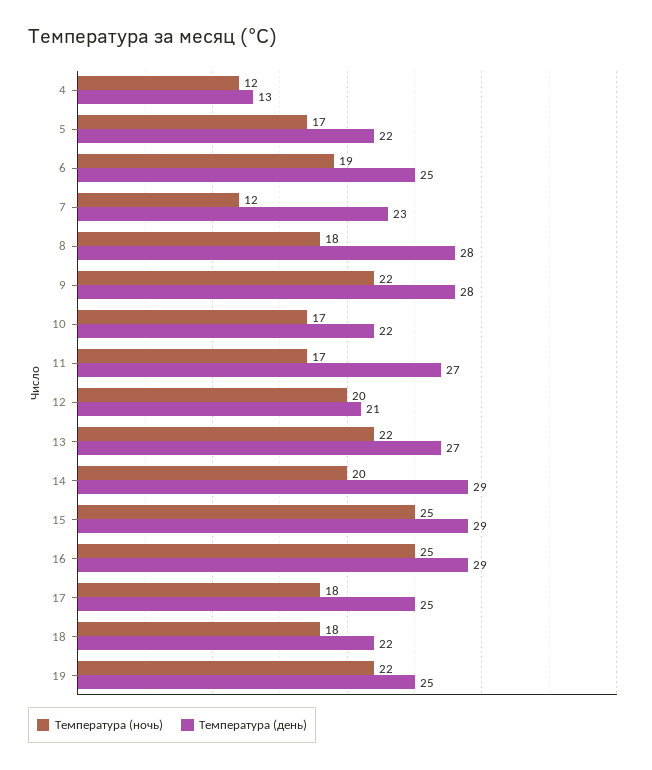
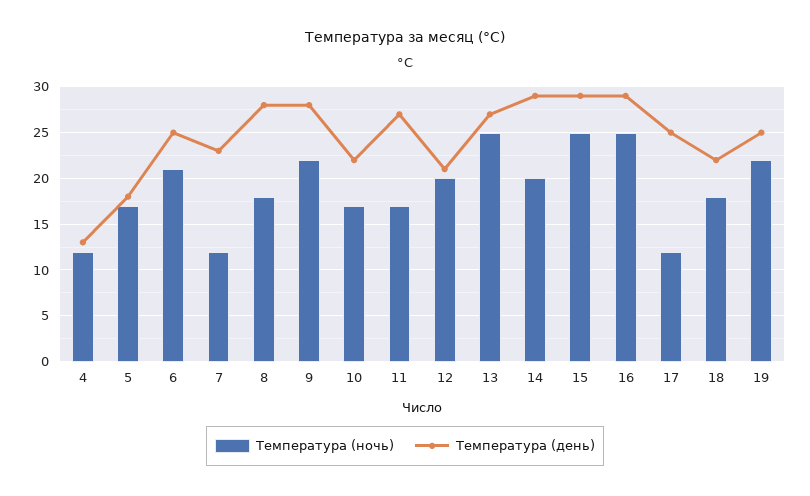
  {
    "Температура (ночь)": {
      "4": 12,
      "5": 17,
-     "6": 19,
+     "6": 21,
      "7": 12,
      "8": 18,
      "9": 22,
      "10": 17,
      "11": 17,
      "12": 20,
-     "13": 22,
+     "13": 25,
      "14": 20,
      "15": 25,
      "16": 25,
-     "17": 18,
+     "17": 12,
      "18": 18,
      "19": 22
    },
    "Температура (день)": {
      "4": 13,
-     "5": 22,
+     "5": 18,
      "6": 25,
      "7": 23,
      "8": 28,
      "9": 28,
      "10": 22,
      "11": 27,
      "12": 21,
      "13": 27,
      "14": 29,
      "15": 29,
      "16": 29,
      "17": 25,
      "18": 22,
      "19": 25
    }
  }

